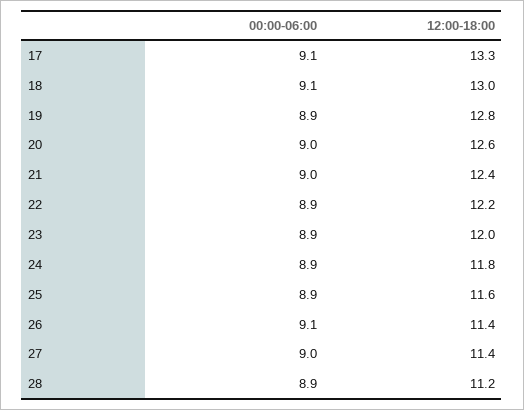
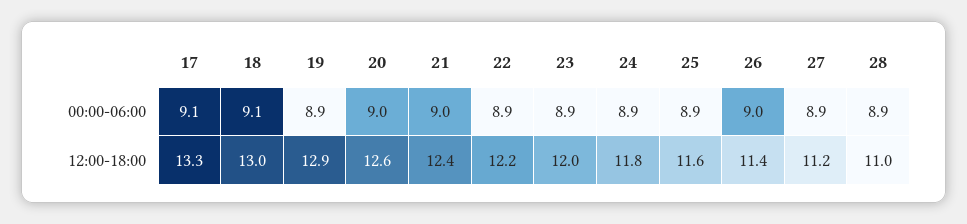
  {
    "00:00-06:00": {
      "17": 9.1,
      "18": 9.1,
      "19": 8.9,
      "20": 9,
      "21": 9,
      "22": 8.9,
      "23": 8.9,
      "24": 8.9,
      "25": 8.9,
-     "26": 9.1,
+     "26": 9,
-     "27": 9,
+     "27": 8.9,
      "28": 8.9
    },
    "12:00-18:00": {
      "17": 13.3,
      "18": 13,
-     "19": 12.8,
+     "19": 12.9,
      "20": 12.6,
      "21": 12.4,
      "22": 12.2,
      "23": 12,
      "24": 11.8,
      "25": 11.6,
      "26": 11.4,
-     "27": 11.4,
+     "27": 11.2,
-     "28": 11.2
+     "28": 11
    }
  }

